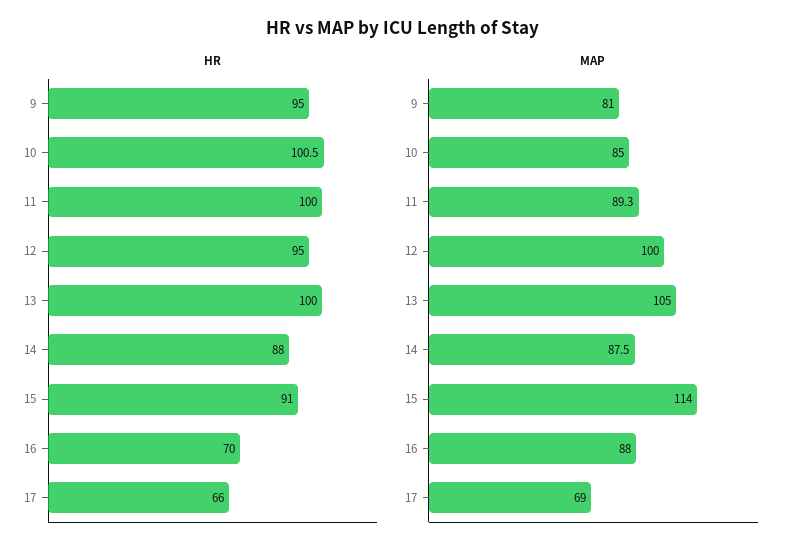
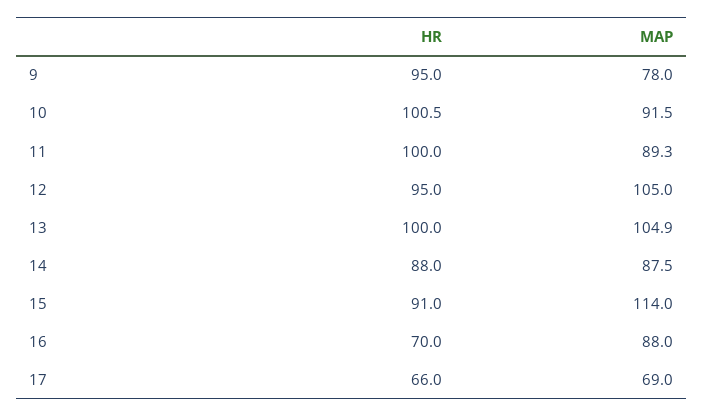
  {
    "HR": {
      "9": 95,
      "10": 100.5,
      "11": 100,
      "12": 95,
      "13": 100,
      "14": 88,
      "15": 91,
      "16": 70,
      "17": 66
    },
    "MAP": {
-     "9": 81,
+     "9": 78,
-     "10": 85,
+     "10": 91.5,
      "11": 89.3,
-     "12": 100,
+     "12": 105,
-     "13": 105,
+     "13": 104.9,
      "14": 87.5,
      "15": 114,
      "16": 88,
      "17": 69
    }
  }

